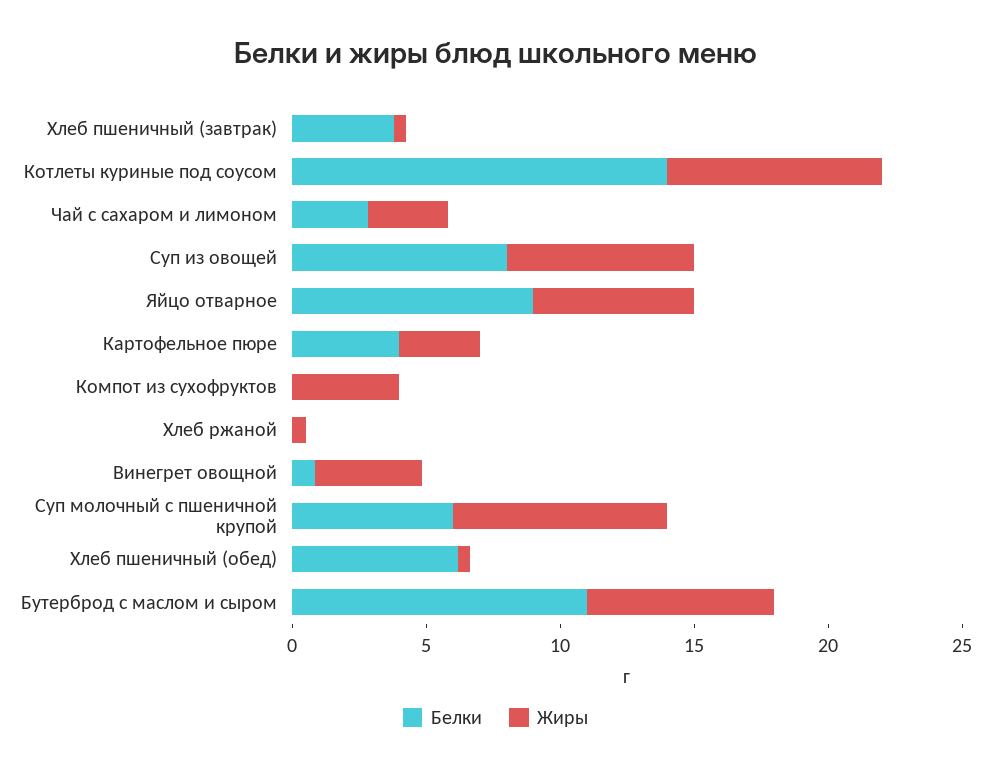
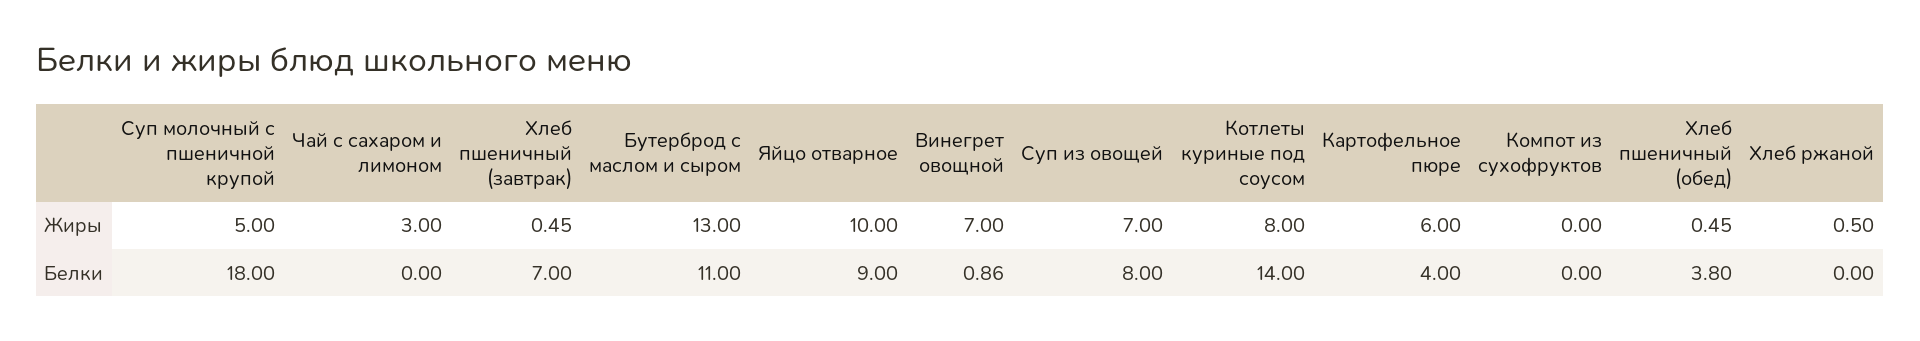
  {
    "Белки": {
-     "Хлеб пшеничный (завтрак)": 4,
+     "Хлеб пшеничный (завтрак)": 7,
      "Котлеты куриные под соусом": 14,
-     "Чай с сахаром и лимоном": 3,
+     "Чай с сахаром и лимоном": 0,
      "Суп из овощей": 8,
      "Яйцо отварное": 9,
      "Картофельное пюре": 4,
      "Компот из сухофруктов": 0,
      "Хлеб ржаной": 0,
      "Винегрет овощной": 0.86,
-     "Суп молочный с пшеничной крупой": 6,
+     "Суп молочный с пшеничной крупой": 18,
-     "Хлеб пшеничный (обед)": 6,
+     "Хлеб пшеничный (обед)": 3.8,
      "Бутерброд с маслом и сыром": 11
    },
    "Жиры": {
      "Хлеб пшеничный (завтрак)": 0.45,
      "Котлеты куриные под соусом": 8,
      "Чай с сахаром и лимоном": 3,
      "Суп из овощей": 7,
-     "Яйцо отварное": 6,
+     "Яйцо отварное": 10,
-     "Картофельное пюре": 3,
+     "Картофельное пюре": 6,
-     "Компот из сухофруктов": 4,
+     "Компот из сухофруктов": 0,
      "Хлеб ржаной": 0.5,
-     "Винегрет овощной": 4,
+     "Винегрет овощной": 7,
-     "Суп молочный с пшеничной крупой": 8,
+     "Суп молочный с пшеничной крупой": 5,
      "Хлеб пшеничный (обед)": 0.45,
-     "Бутерброд с маслом и сыром": 7
+     "Бутерброд с маслом и сыром": 13
    }
  }

